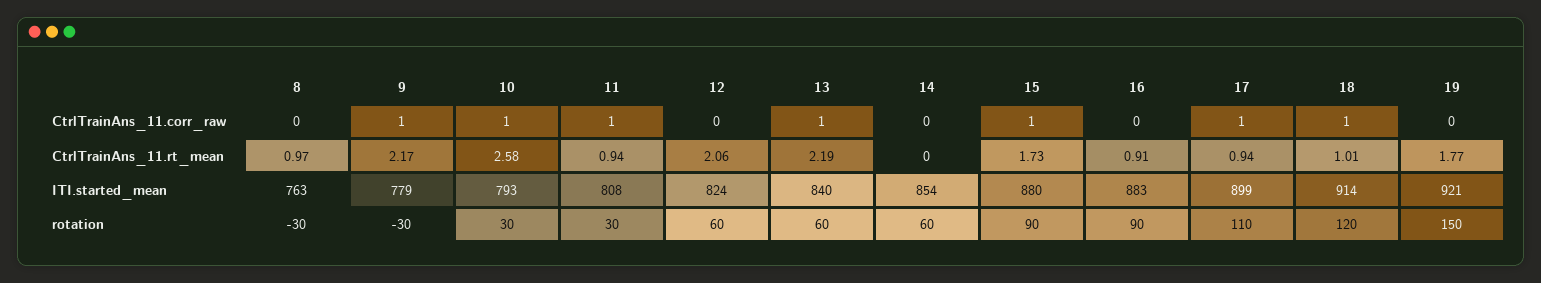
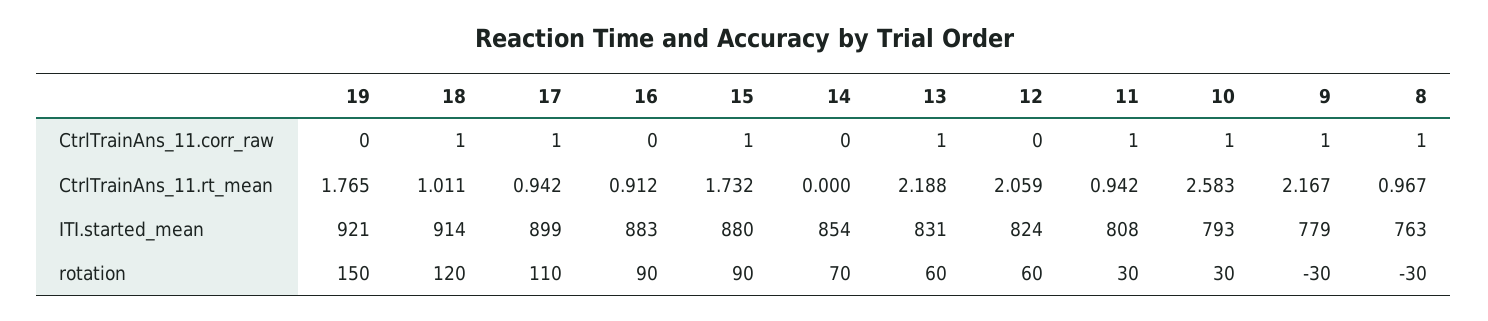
  {
    "8": {
-     "CtrlTrainAns_11.corr_raw": 0,
+     "CtrlTrainAns_11.corr_raw": 1,
      "CtrlTrainAns_11.rt_mean": 0.967,
      "ITI.started_mean": 763,
      "rotation": -30
    },
    "9": {
      "CtrlTrainAns_11.corr_raw": 1,
      "CtrlTrainAns_11.rt_mean": 2.167,
      "ITI.started_mean": 779,
      "rotation": -30
    },
    "10": {
      "CtrlTrainAns_11.corr_raw": 1,
      "CtrlTrainAns_11.rt_mean": 2.583,
      "ITI.started_mean": 793,
      "rotation": 30
    },
    "11": {
      "CtrlTrainAns_11.corr_raw": 1,
      "CtrlTrainAns_11.rt_mean": 0.942,
      "ITI.started_mean": 808,
      "rotation": 30
    },
    "12": {
      "CtrlTrainAns_11.corr_raw": 0,
      "CtrlTrainAns_11.rt_mean": 2.059,
      "ITI.started_mean": 824,
      "rotation": 60
    },
    "13": {
      "CtrlTrainAns_11.corr_raw": 1,
      "CtrlTrainAns_11.rt_mean": 2.188,
-     "ITI.started_mean": 840,
+     "ITI.started_mean": 831,
      "rotation": 60
    },
    "14": {
      "CtrlTrainAns_11.corr_raw": 0,
      "CtrlTrainAns_11.rt_mean": 0,
      "ITI.started_mean": 854,
-     "rotation": 60
+     "rotation": 70
    },
    "15": {
      "CtrlTrainAns_11.corr_raw": 1,
      "CtrlTrainAns_11.rt_mean": 1.732,
      "ITI.started_mean": 880,
      "rotation": 90
    },
    "16": {
      "CtrlTrainAns_11.corr_raw": 0,
      "CtrlTrainAns_11.rt_mean": 0.912,
      "ITI.started_mean": 883,
      "rotation": 90
    },
    "17": {
      "CtrlTrainAns_11.corr_raw": 1,
      "CtrlTrainAns_11.rt_mean": 0.942,
      "ITI.started_mean": 899,
      "rotation": 110
    },
    "18": {
      "CtrlTrainAns_11.corr_raw": 1,
      "CtrlTrainAns_11.rt_mean": 1.011,
      "ITI.started_mean": 914,
      "rotation": 120
    },
    "19": {
      "CtrlTrainAns_11.corr_raw": 0,
      "CtrlTrainAns_11.rt_mean": 1.765,
      "ITI.started_mean": 921,
      "rotation": 150
    }
  }

